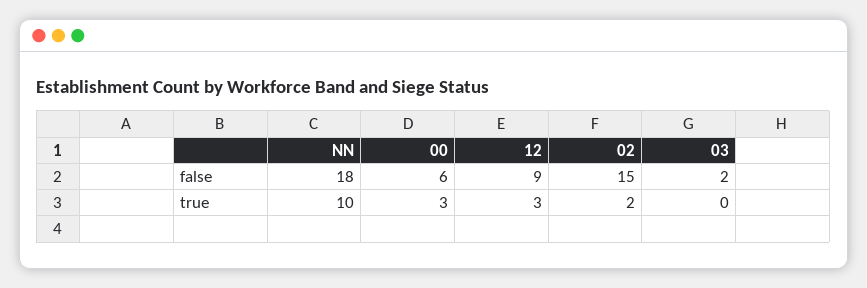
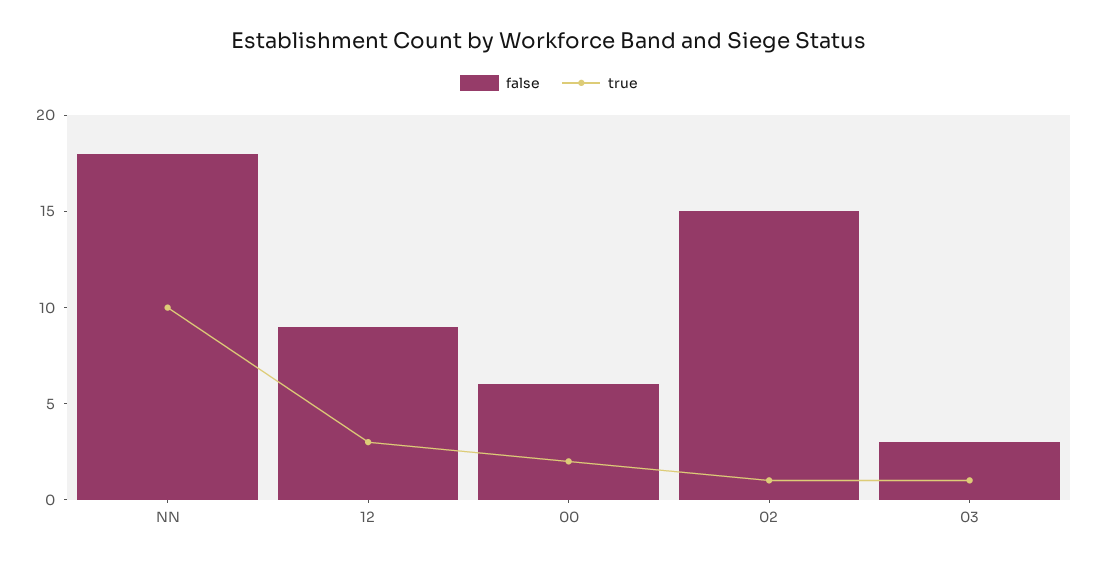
  {
    "false": {
      "NN": 18,
      "00": 6,
      "12": 9,
      "02": 15,
-     "03": 2
+     "03": 3
    },
    "true": {
      "NN": 10,
-     "00": 3,
+     "00": 2,
      "12": 3,
-     "02": 2,
+     "02": 1,
-     "03": 0
+     "03": 1
    }
  }

